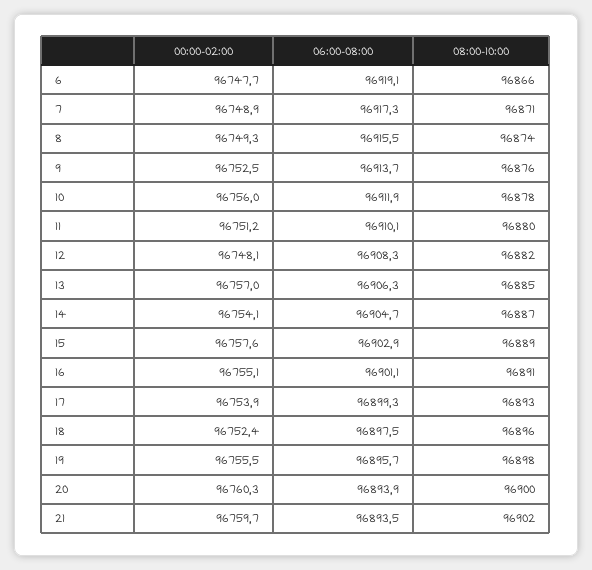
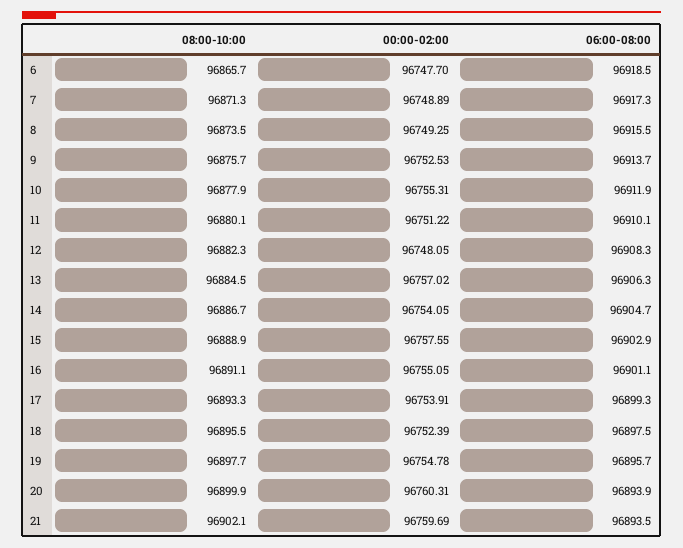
  {
    "00:00-02:00": {
      "6": 96747.7,
      "7": 96748.89,
      "8": 96749.25,
      "9": 96752.53,
-     "10": 96756,
+     "10": 96755.31,
      "11": 96751.22,
      "12": 96748.05,
      "13": 96757.02,
      "14": 96754.05,
      "15": 96757.55,
      "16": 96755.05,
      "17": 96753.91,
      "18": 96752.39,
-     "19": 96755.5,
+     "19": 96754.78,
      "20": 96760.31,
      "21": 96759.69
    },
    "06:00-08:00": {
-     "6": 96919.1,
+     "6": 96918.5,
      "7": 96917.3,
      "8": 96915.5,
      "9": 96913.7,
      "10": 96911.9,
      "11": 96910.1,
      "12": 96908.3,
      "13": 96906.3,
      "14": 96904.7,
      "15": 96902.9,
      "16": 96901.1,
      "17": 96899.3,
      "18": 96897.5,
      "19": 96895.7,
      "20": 96893.9,
      "21": 96893.5
    },
    "08:00-10:00": {
      "6": 96865.7,
      "7": 96871.3,
      "8": 96873.5,
      "9": 96875.7,
      "10": 96877.9,
      "11": 96880.1,
      "12": 96882.3,
      "13": 96884.5,
      "14": 96886.7,
      "15": 96888.9,
      "16": 96891.1,
      "17": 96893.3,
      "18": 96895.5,
      "19": 96897.7,
      "20": 96899.9,
      "21": 96902.1
    }
  }

